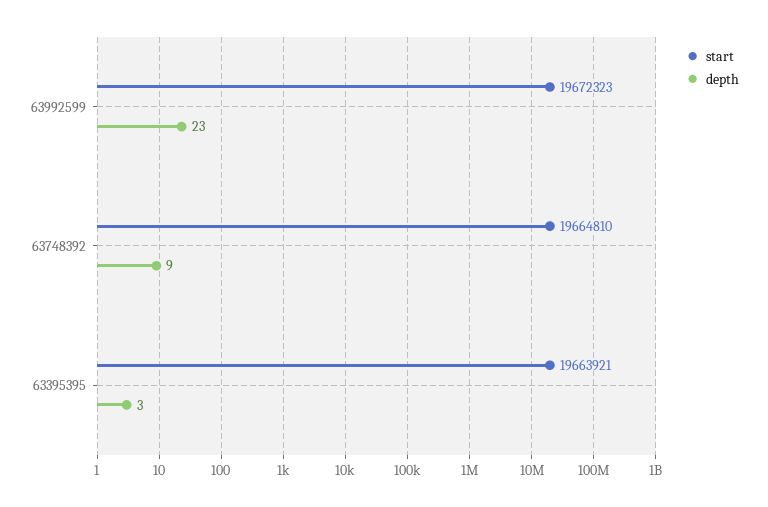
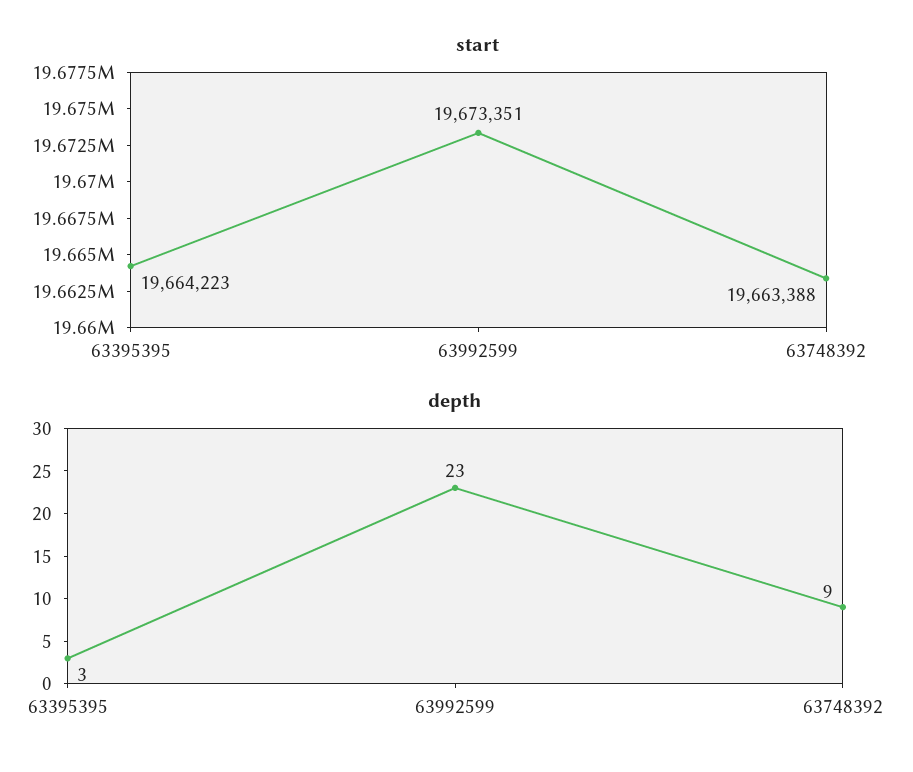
  {
    "start": {
-     "63992599": 19672323,
+     "63992599": 19673351,
-     "63748392": 19664810,
+     "63748392": 19663388,
-     "63395395": 19663921
+     "63395395": 19664223
    },
    "depth": {
      "63992599": 23,
      "63748392": 9,
      "63395395": 3
    }
  }

